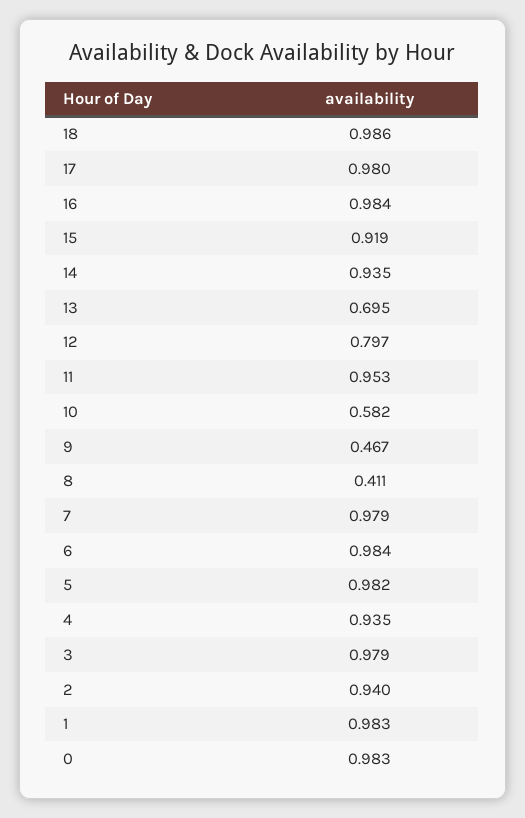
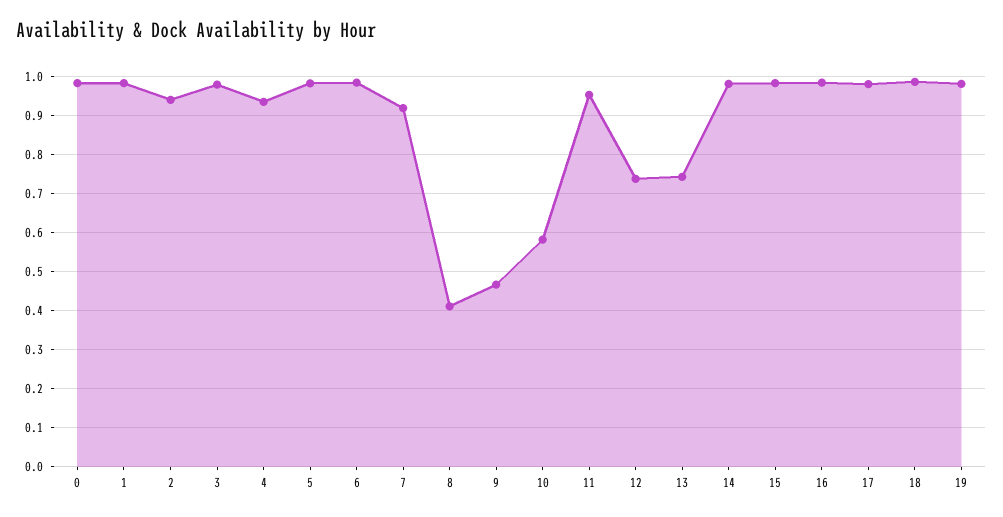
  {
    "18": 0.986,
    "17": 0.98,
    "16": 0.984,
-   "15": 0.919,
+   "15": 0.98,
-   "14": 0.935,
+   "14": 0.98,
-   "13": 0.695,
+   "13": 0.74,
-   "12": 0.797,
+   "12": 0.74,
    "11": 0.953,
    "10": 0.582,
    "9": 0.467,
    "8": 0.411,
-   "7": 0.979,
+   "7": 0.92,
    "6": 0.984,
    "5": 0.982,
    "4": 0.935,
    "3": 0.979,
    "2": 0.94,
    "1": 0.983,
-   "0": 0.983
+   "0": 0.983,
+   "19": 0.98
  }

